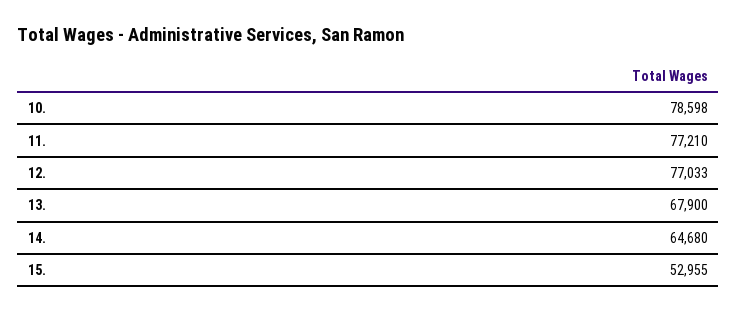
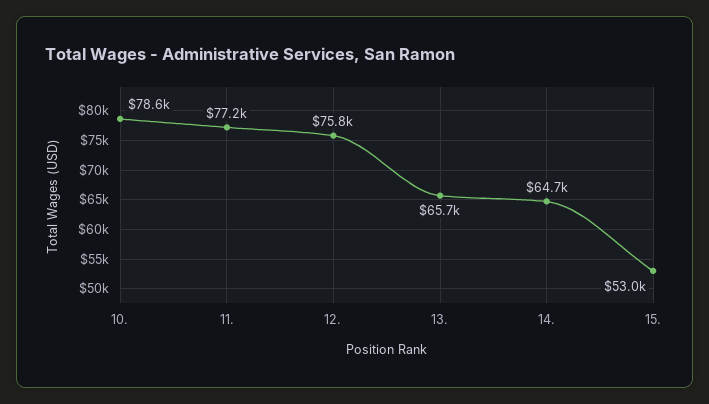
  {
    "10.": 78598,
    "11.": 77210,
-   "12.": 77033,
+   "12.": 75800,
-   "13.": 67900,
+   "13.": 65700,
    "14.": 64680,
    "15.": 52955
  }

